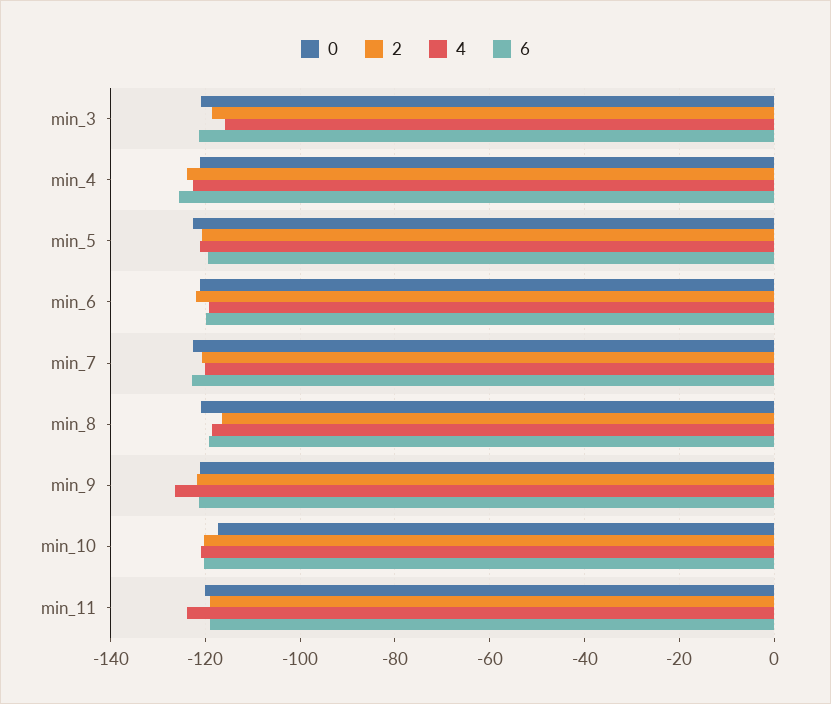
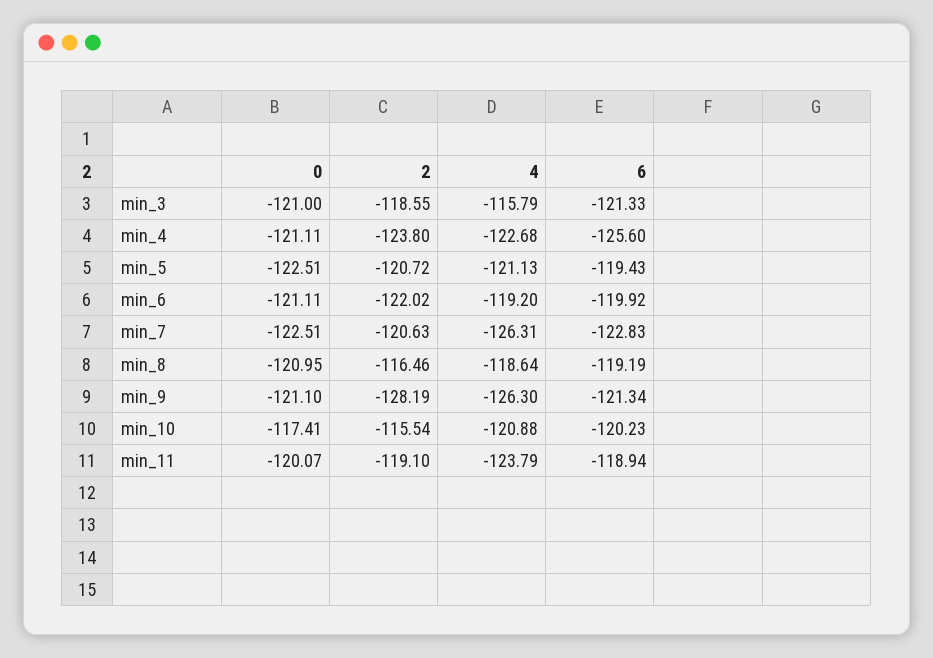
  {
    "0": {
      "min_3": -121,
      "min_4": -121.11,
      "min_5": -122.51,
      "min_6": -121.11,
      "min_7": -122.51,
      "min_8": -120.95,
      "min_9": -121.1,
      "min_10": -117.41,
      "min_11": -120.07
    },
    "2": {
      "min_3": -118.55,
      "min_4": -123.8,
      "min_5": -120.72,
      "min_6": -122.02,
      "min_7": -120.63,
      "min_8": -116.46,
-     "min_9": -122,
+     "min_9": -128.19,
-     "min_10": -120,
+     "min_10": -115.54,
      "min_11": -119.1
    },
    "4": {
      "min_3": -115.79,
      "min_4": -122.68,
      "min_5": -121.13,
      "min_6": -119.2,
-     "min_7": -120,
+     "min_7": -126.31,
      "min_8": -118.64,
      "min_9": -126.3,
      "min_10": -120.88,
      "min_11": -123.79
    },
    "6": {
      "min_3": -121.33,
      "min_4": -125.6,
      "min_5": -119.43,
      "min_6": -119.92,
      "min_7": -122.83,
      "min_8": -119.19,
      "min_9": -121.34,
      "min_10": -120.23,
      "min_11": -118.94
    }
  }

